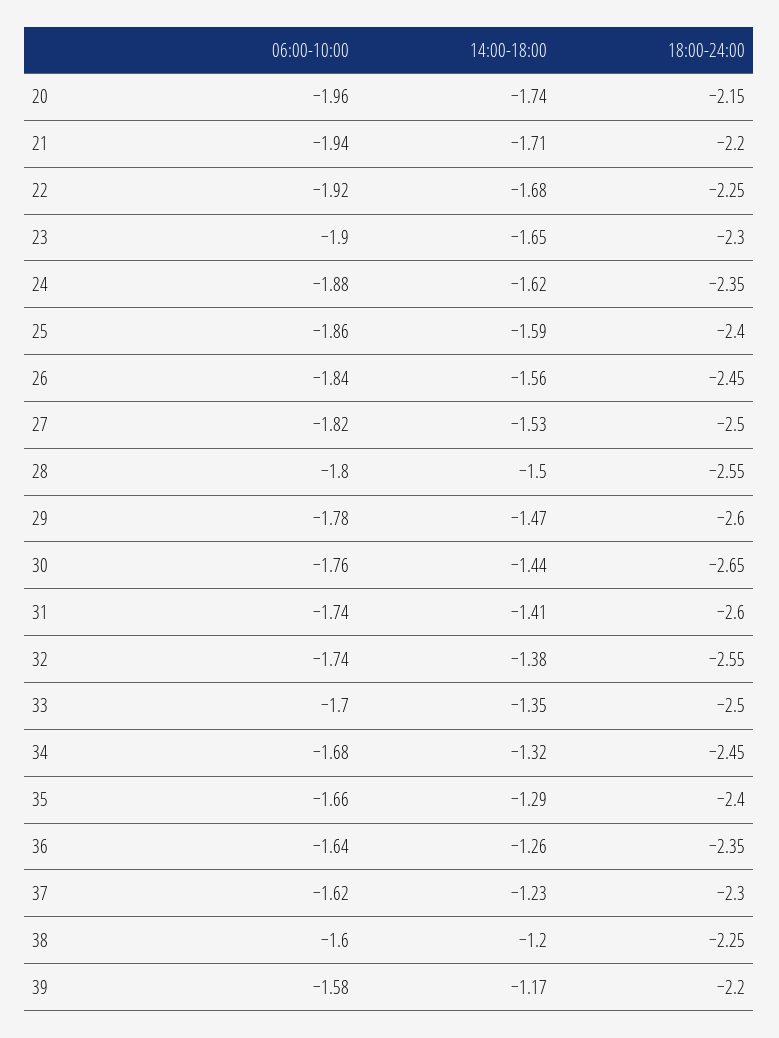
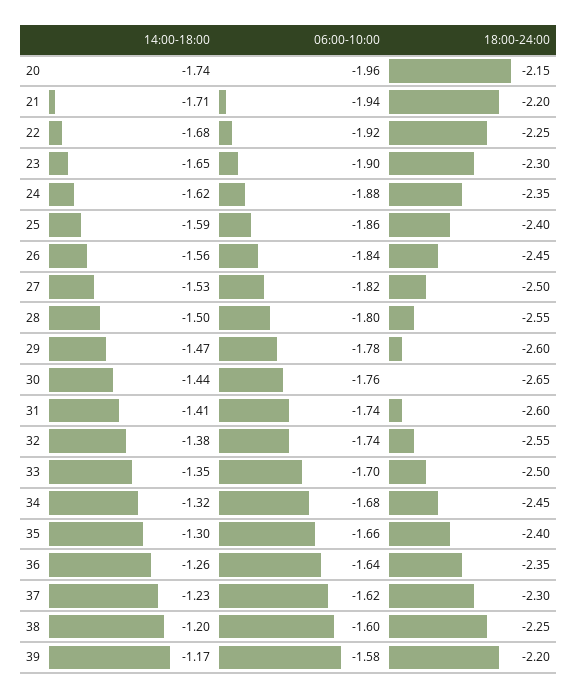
  {
    "06:00-10:00": {
      "20": -1.96,
      "21": -1.94,
      "22": -1.92,
      "23": -1.9,
      "24": -1.88,
      "25": -1.86,
      "26": -1.84,
      "27": -1.82,
      "28": -1.8,
      "29": -1.78,
      "30": -1.76,
      "31": -1.74,
      "32": -1.74,
      "33": -1.7,
      "34": -1.68,
      "35": -1.66,
      "36": -1.64,
      "37": -1.62,
      "38": -1.6,
      "39": -1.58
    },
    "14:00-18:00": {
      "20": -1.74,
      "21": -1.71,
      "22": -1.68,
      "23": -1.65,
      "24": -1.62,
      "25": -1.59,
      "26": -1.56,
      "27": -1.53,
      "28": -1.5,
      "29": -1.47,
      "30": -1.44,
      "31": -1.41,
      "32": -1.38,
      "33": -1.35,
      "34": -1.32,
-     "35": -1.29,
+     "35": -1.3,
      "36": -1.26,
      "37": -1.23,
      "38": -1.2,
      "39": -1.17
    },
    "18:00-24:00": {
      "20": -2.15,
      "21": -2.2,
      "22": -2.25,
      "23": -2.3,
      "24": -2.35,
      "25": -2.4,
      "26": -2.45,
      "27": -2.5,
      "28": -2.55,
      "29": -2.6,
      "30": -2.65,
      "31": -2.6,
      "32": -2.55,
      "33": -2.5,
      "34": -2.45,
      "35": -2.4,
      "36": -2.35,
      "37": -2.3,
      "38": -2.25,
      "39": -2.2
    }
  }

